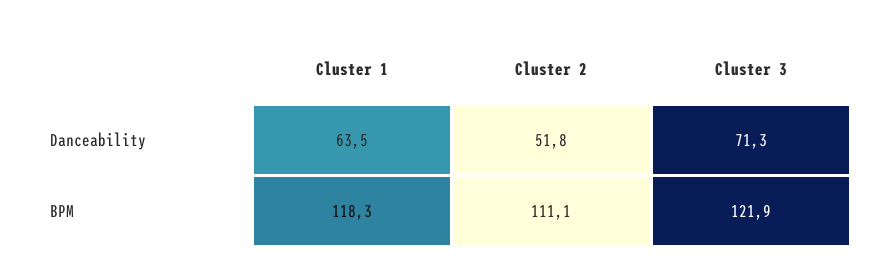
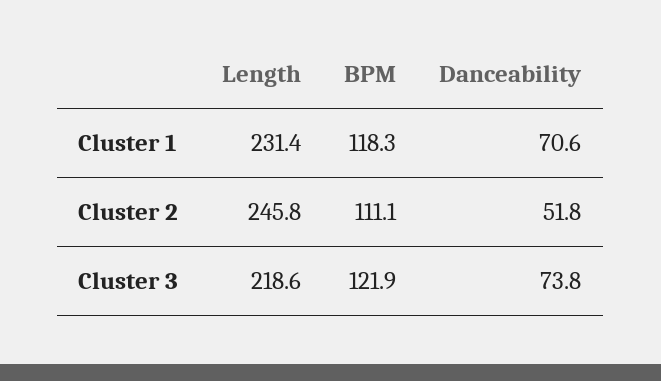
  {
    "Cluster 1": {
-     "Danceability": 63.5,
+     "Danceability": 70.6,
-     "BPM": 118.3
+     "BPM": 118.3,
+     "Length": 231.4
    },
    "Cluster 2": {
      "Danceability": 51.8,
-     "BPM": 111.1
+     "BPM": 111.1,
+     "Length": 245.8
    },
    "Cluster 3": {
-     "Danceability": 71.3,
+     "Danceability": 73.8,
-     "BPM": 121.9
+     "BPM": 121.9,
+     "Length": 218.6
    }
  }

